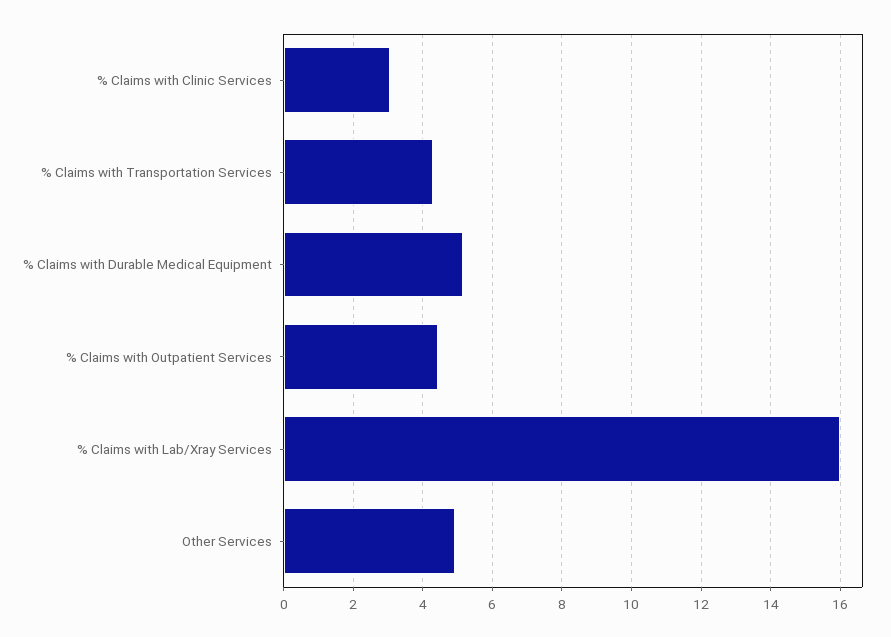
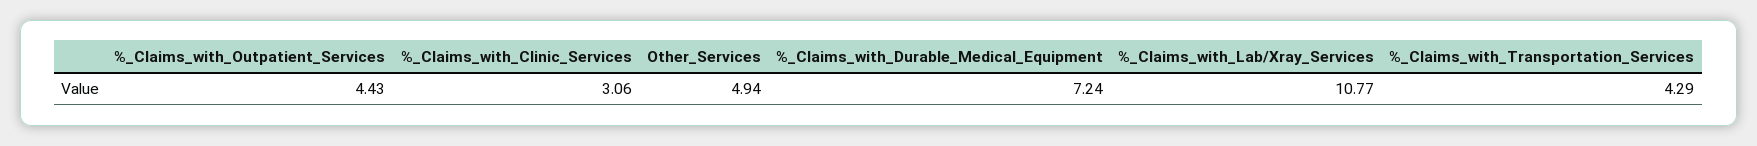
  {
    "% Claims with Clinic Services": 3.06,
    "% Claims with Transportation Services": 4.29,
-   "% Claims with Durable Medical Equipment": 5.2,
+   "% Claims with Durable Medical Equipment": 7.24,
    "% Claims with Outpatient Services": 4.43,
-   "% Claims with Lab/Xray Services": 16,
+   "% Claims with Lab/Xray Services": 10.77,
    "Other Services": 4.94
  }

